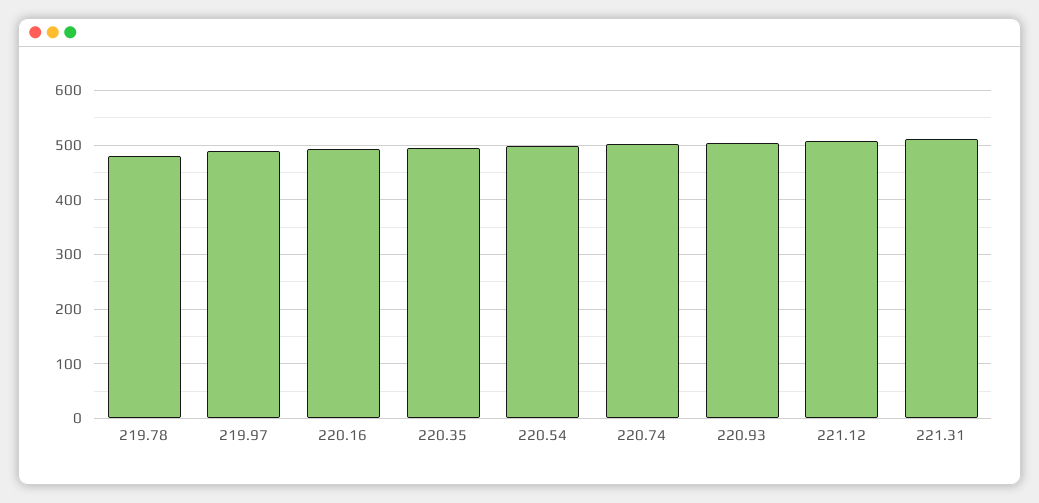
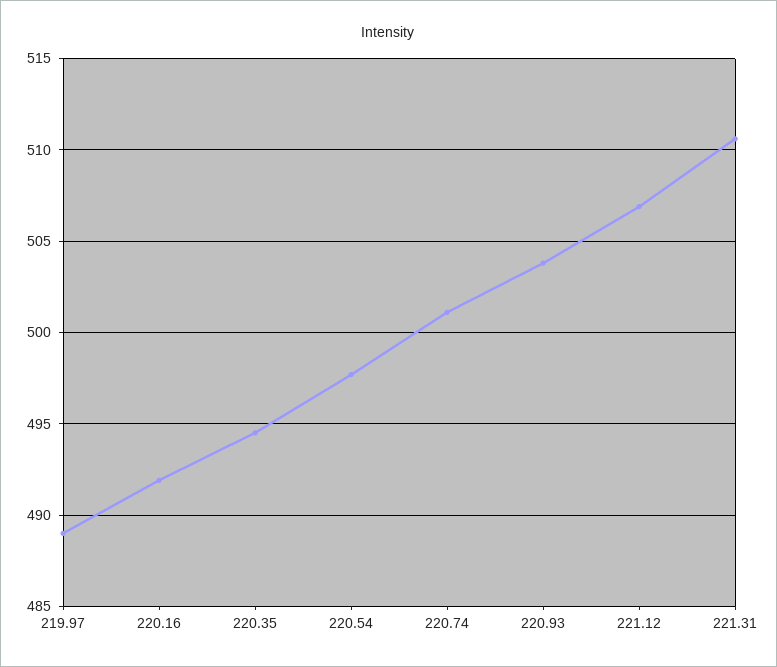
  {
-   "219.78": 480,
    "219.97": 489,
    "220.16": 492,
    "220.35": 494.5,
    "220.54": 497.5,
    "220.74": 501,
    "220.93": 504,
    "221.12": 507,
    "221.31": 510.5
  }

